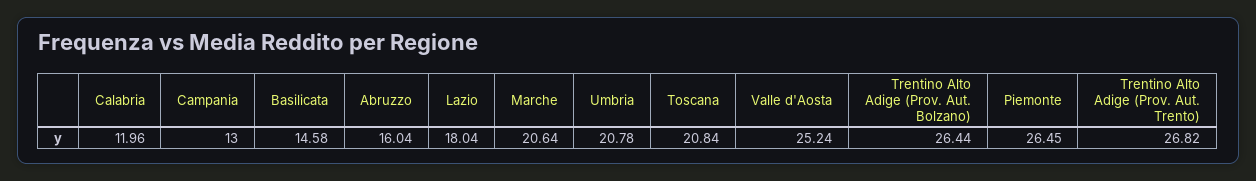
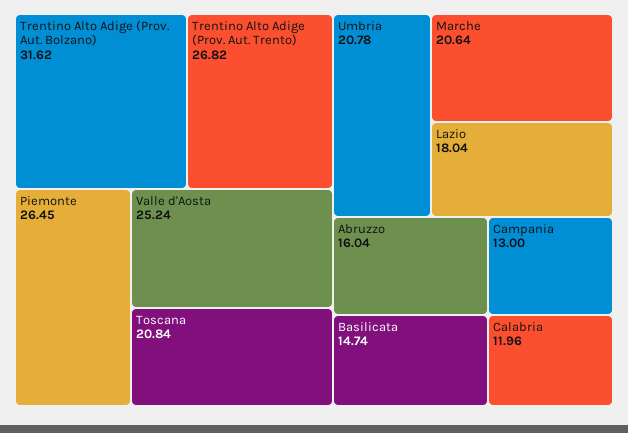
  {
    "Calabria": 11.96,
    "Campania": 13,
-   "Basilicata": 14.58,
+   "Basilicata": 14.74,
    "Abruzzo": 16.04,
    "Lazio": 18.04,
    "Marche": 20.64,
    "Umbria": 20.78,
    "Toscana": 20.84,
    "Valle d'Aosta": 25.24,
-   "Trentino Alto Adige (Prov. Aut. Bolzano)": 26.44,
+   "Trentino Alto Adige (Prov. Aut. Bolzano)": 31.62,
    "Piemonte": 26.45,
    "Trentino Alto Adige (Prov. Aut. Trento)": 26.82
  }

